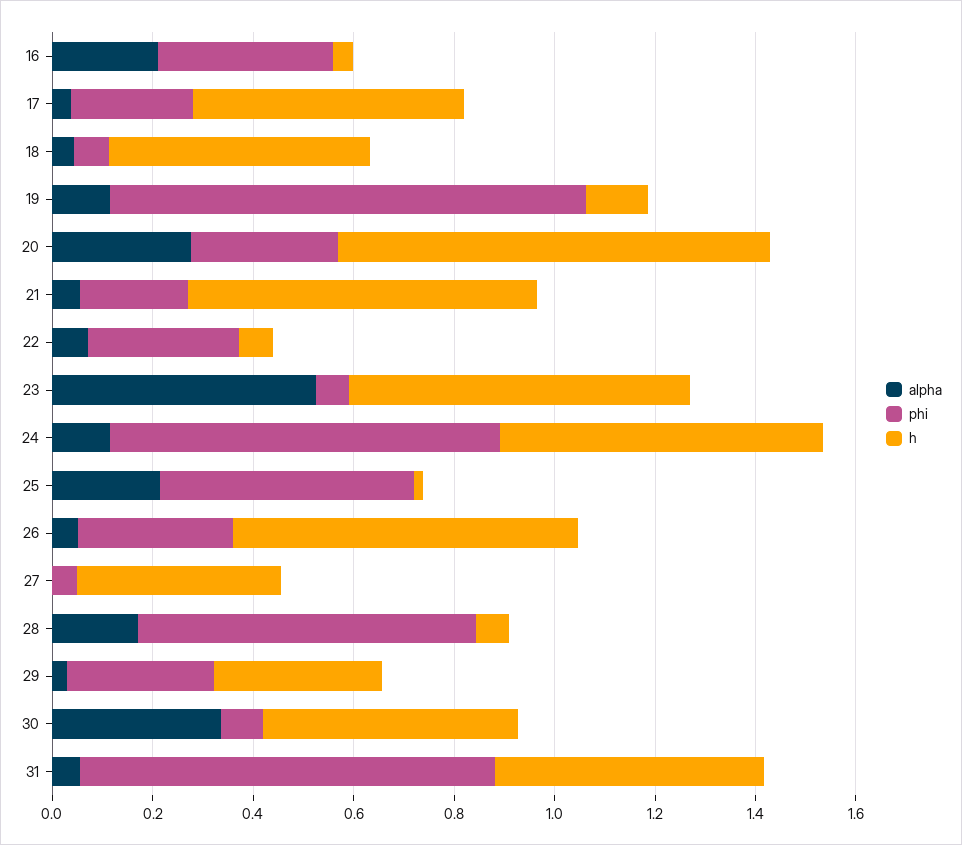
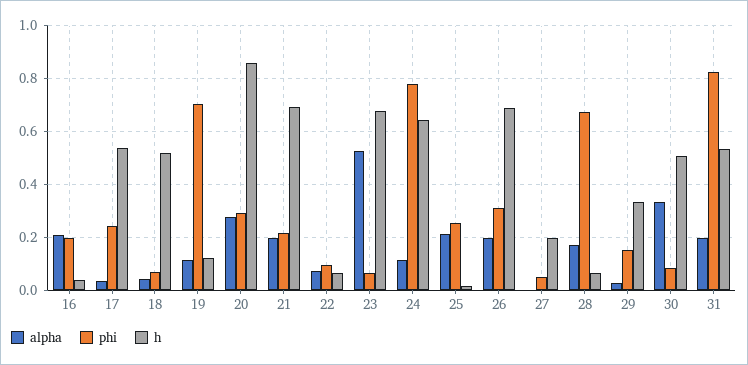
  {
    "alpha": {
      "16": 0.2,
      "17": 0.025,
      "18": 0.05,
      "19": 0.125,
      "20": 0.275,
-     "21": 0.05,
+     "21": 0.2,
      "22": 0.075,
      "23": 0.525,
      "24": 0.125,
      "25": 0.225,
-     "26": 0.05,
+     "26": 0.2,
      "27": 0,
      "28": 0.175,
      "29": 0.025,
      "30": 0.325,
-     "31": 0.05
+     "31": 0.2
    },
    "phi": {
-     "16": 0.35,
+     "16": 0.2,
      "17": 0.25,
      "18": 0.075,
-     "19": 0.95,
+     "19": 0.7,
      "20": 0.3,
      "21": 0.225,
-     "22": 0.3,
+     "22": 0.1,
      "23": 0.075,
      "24": 0.775,
-     "25": 0.5,
+     "25": 0.25,
      "26": 0.3,
      "27": 0.05,
      "28": 0.675,
-     "29": 0.3,
+     "29": 0.15,
      "30": 0.075,
      "31": 0.825
    },
    "h": {
      "16": 0.05,
      "17": 0.55,
      "18": 0.525,
      "19": 0.125,
      "20": 0.85,
      "21": 0.7,
      "22": 0.075,
      "23": 0.675,
      "24": 0.65,
      "25": 0.025,
      "26": 0.675,
-     "27": 0.4,
+     "27": 0.2,
      "28": 0.075,
      "29": 0.325,
      "30": 0.5,
      "31": 0.525
    }
  }

